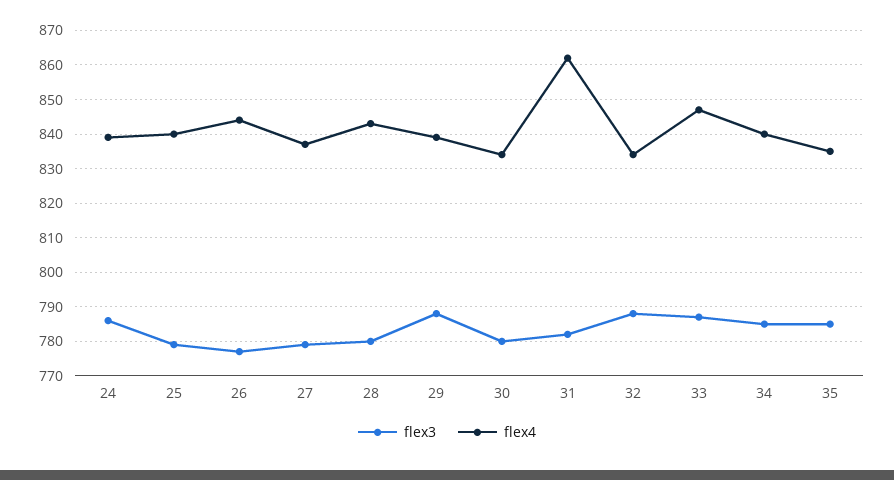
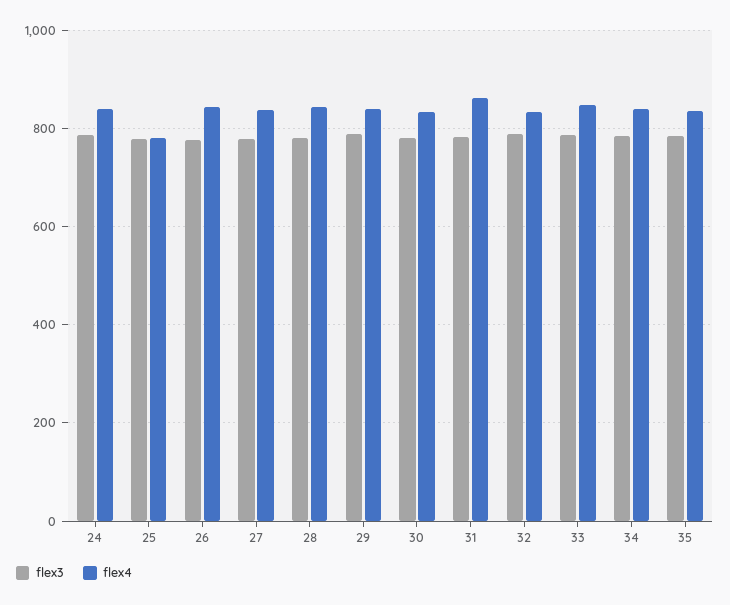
  {
    "flex3": {
      "24": 785,
      "25": 780,
      "26": 775,
      "27": 780,
      "28": 780,
      "29": 790,
      "30": 780,
      "31": 780,
      "32": 790,
      "33": 785,
      "34": 785,
      "35": 785
    },
    "flex4": {
      "24": 840,
-     "25": 840,
+     "25": 780,
      "26": 845,
      "27": 835,
      "28": 845,
      "29": 840,
      "30": 835,
      "31": 860,
      "32": 835,
      "33": 845,
      "34": 840,
      "35": 835
    }
  }

